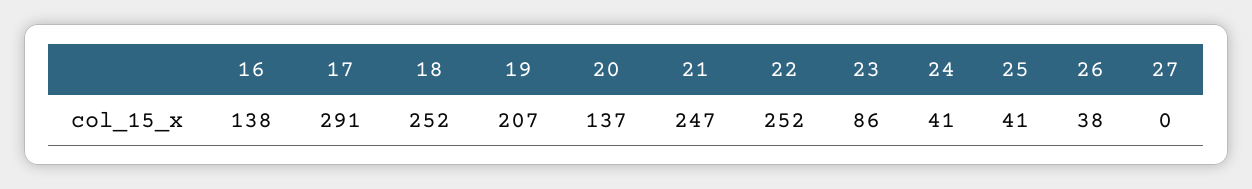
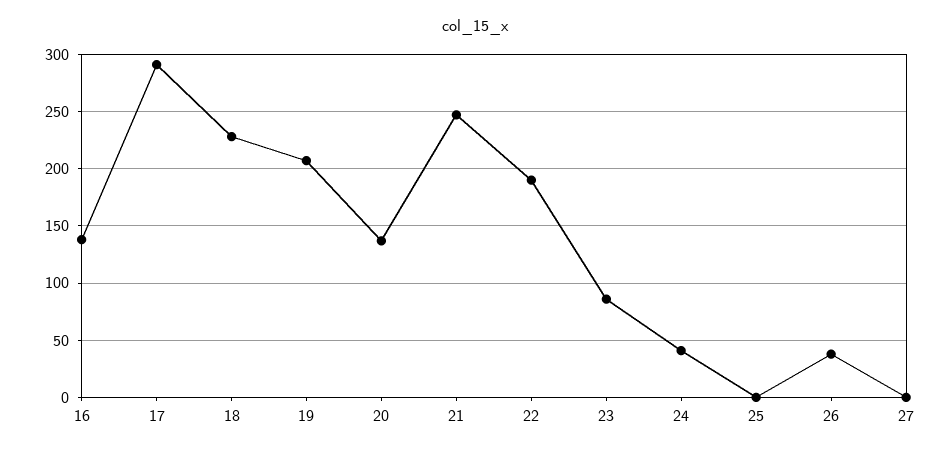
  {
    "16": 138,
    "17": 291,
-   "18": 252,
+   "18": 230,
    "19": 207,
    "20": 137,
    "21": 247,
-   "22": 252,
+   "22": 190,
    "23": 86,
    "24": 41,
-   "25": 41,
+   "25": 0,
    "26": 38,
    "27": 0
  }

